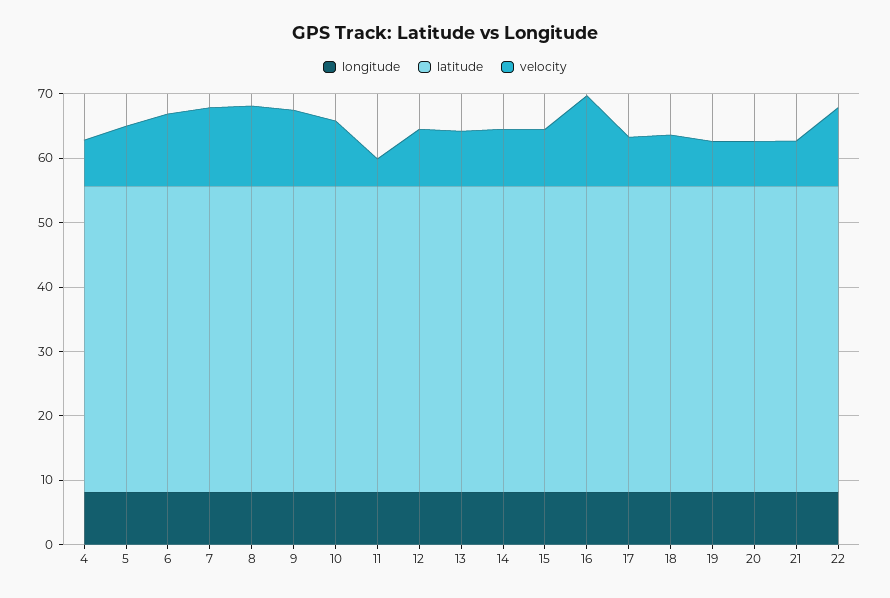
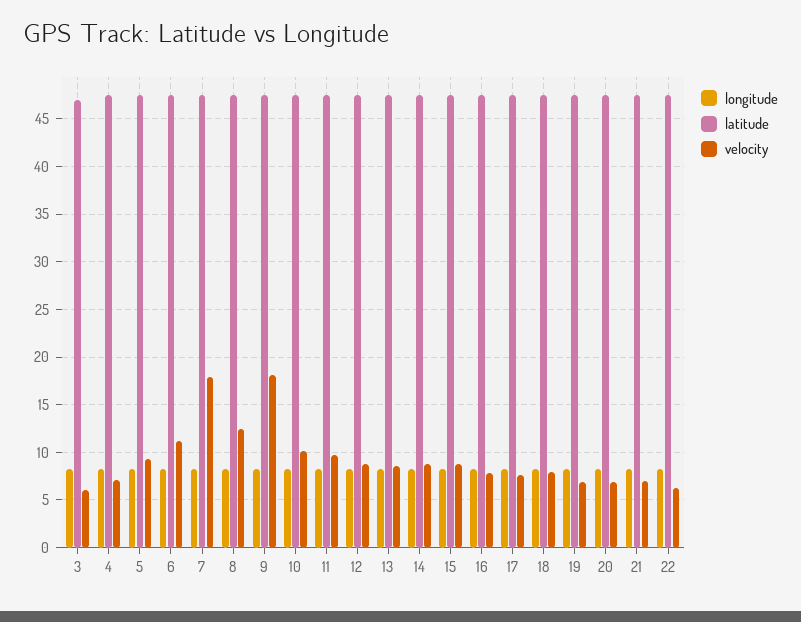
  {
    "longitude": {
      "4": 8,
      "5": 8,
      "6": 8,
      "7": 8,
      "8": 8,
      "9": 8,
      "10": 8,
      "11": 8,
      "12": 8,
      "13": 8,
      "14": 8,
      "15": 8,
      "16": 8,
      "17": 8,
      "18": 8,
      "19": 8,
      "20": 8,
      "21": 8,
-     "22": 8
+     "22": 8,
+     "3": 8
    },
    "latitude": {
      "4": 47,
      "5": 47,
      "6": 47,
      "7": 47,
      "8": 47,
      "9": 47,
      "10": 47,
      "11": 47,
      "12": 47,
      "13": 47,
      "14": 47,
      "15": 47,
      "16": 47,
      "17": 47,
      "18": 47,
      "19": 47,
      "20": 47,
      "21": 47,
-     "22": 47
+     "22": 47,
+     "3": 47
    },
    "velocity": {
      "4": 7,
      "5": 9,
      "6": 11,
-     "7": 12,
+     "7": 18,
      "8": 12,
-     "9": 12,
+     "9": 18,
      "10": 10,
-     "11": 4,
+     "11": 10,
      "12": 9,
      "13": 9,
      "14": 9,
      "15": 9,
-     "16": 14,
+     "16": 8,
      "17": 8,
      "18": 8,
      "19": 7,
      "20": 7,
      "21": 7,
-     "22": 12
+     "22": 6,
+     "3": 6
    }
  }

